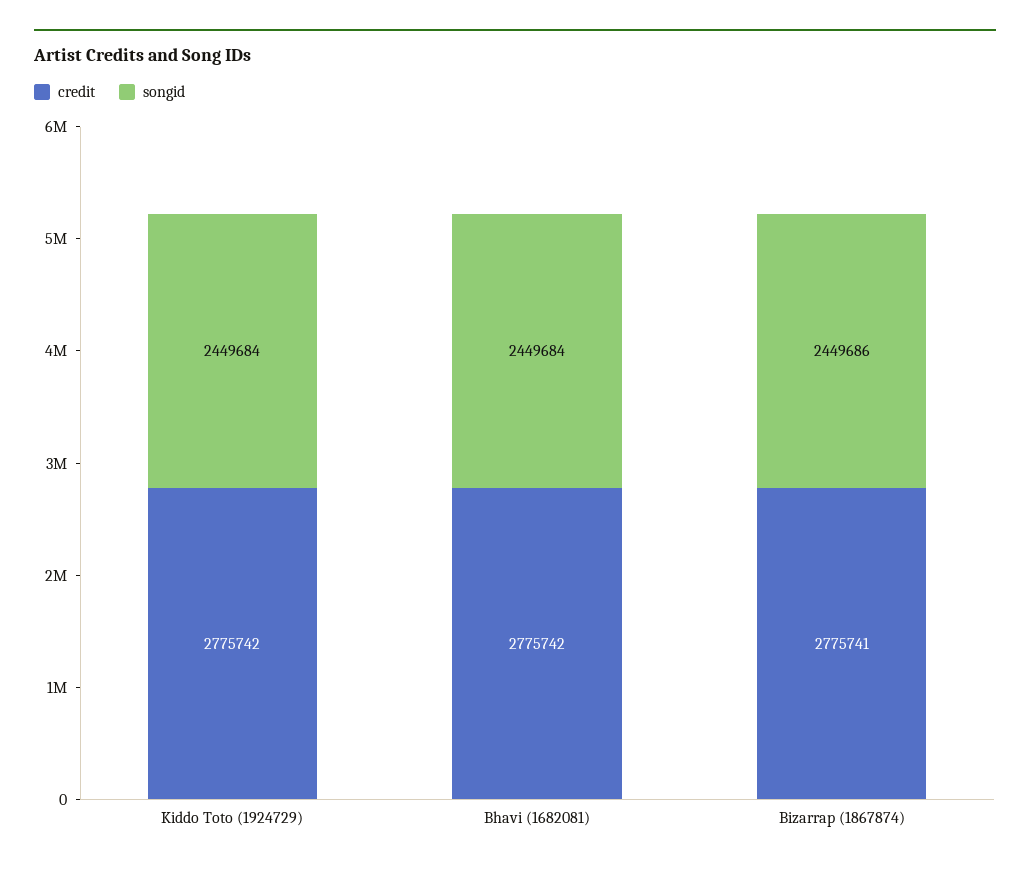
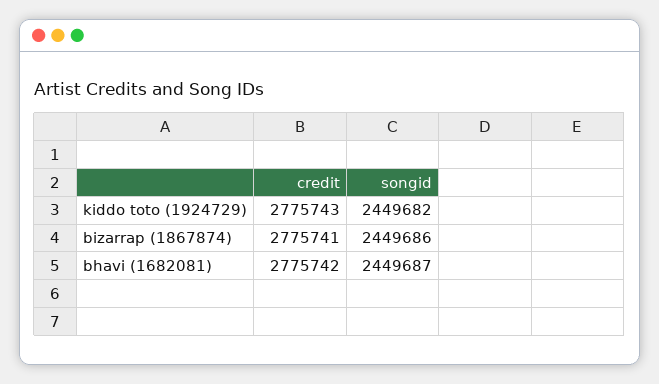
  {
    "credit": {
-     "Kiddo Toto (1924729)": 2775742,
+     "Kiddo Toto (1924729)": 2775743,
      "Bhavi (1682081)": 2775742,
      "Bizarrap (1867874)": 2775741
    },
    "songid": {
-     "Kiddo Toto (1924729)": 2449684,
+     "Kiddo Toto (1924729)": 2449682,
-     "Bhavi (1682081)": 2449684,
+     "Bhavi (1682081)": 2449687,
      "Bizarrap (1867874)": 2449686
    }
  }

